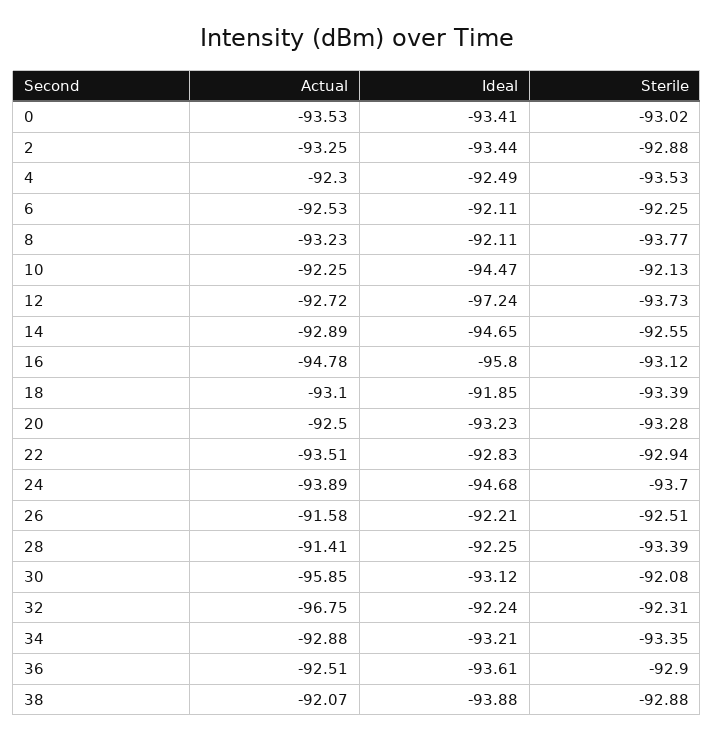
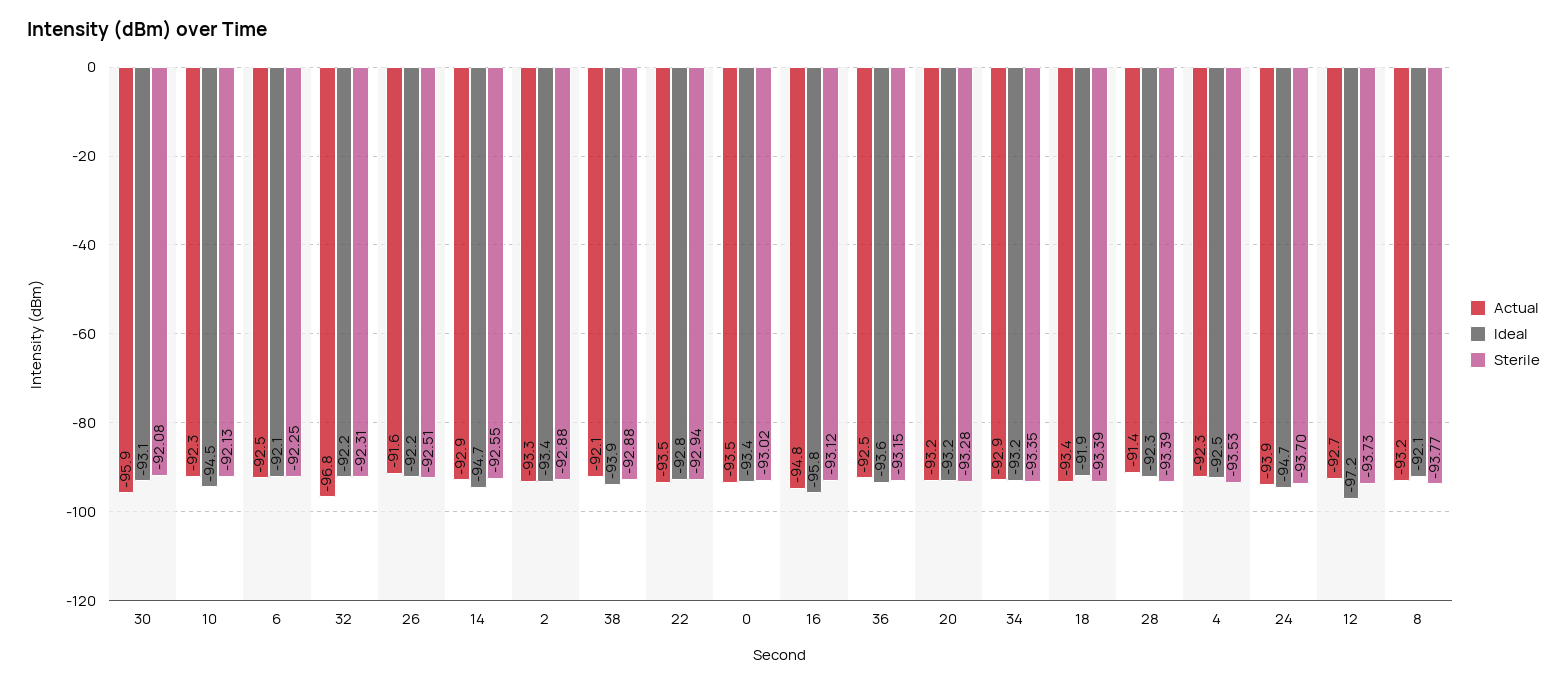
  {
    "Actual": {
      "0": -93.53,
      "2": -93.25,
      "4": -92.3,
      "6": -92.53,
      "8": -93.23,
      "10": -92.25,
      "12": -92.72,
      "14": -92.89,
      "16": -94.78,
-     "18": -93.1,
+     "18": -93.4,
-     "20": -92.5,
+     "20": -93.2,
      "22": -93.51,
      "24": -93.89,
      "26": -91.58,
      "28": -91.41,
      "30": -95.85,
      "32": -96.75,
      "34": -92.88,
      "36": -92.51,
      "38": -92.07
    },
    "Ideal": {
      "0": -93.41,
      "2": -93.44,
      "4": -92.49,
      "6": -92.11,
      "8": -92.11,
      "10": -94.47,
      "12": -97.24,
      "14": -94.65,
      "16": -95.8,
      "18": -91.85,
      "20": -93.23,
      "22": -92.83,
      "24": -94.68,
      "26": -92.21,
      "28": -92.25,
      "30": -93.12,
      "32": -92.24,
      "34": -93.21,
      "36": -93.61,
      "38": -93.88
    },
    "Sterile": {
      "0": -93.02,
      "2": -92.88,
      "4": -93.53,
      "6": -92.25,
      "8": -93.77,
      "10": -92.13,
      "12": -93.73,
      "14": -92.55,
      "16": -93.12,
      "18": -93.39,
      "20": -93.28,
      "22": -92.94,
      "24": -93.7,
      "26": -92.51,
      "28": -93.39,
      "30": -92.08,
      "32": -92.31,
      "34": -93.35,
-     "36": -92.9,
+     "36": -93.15,
      "38": -92.88
    }
  }

